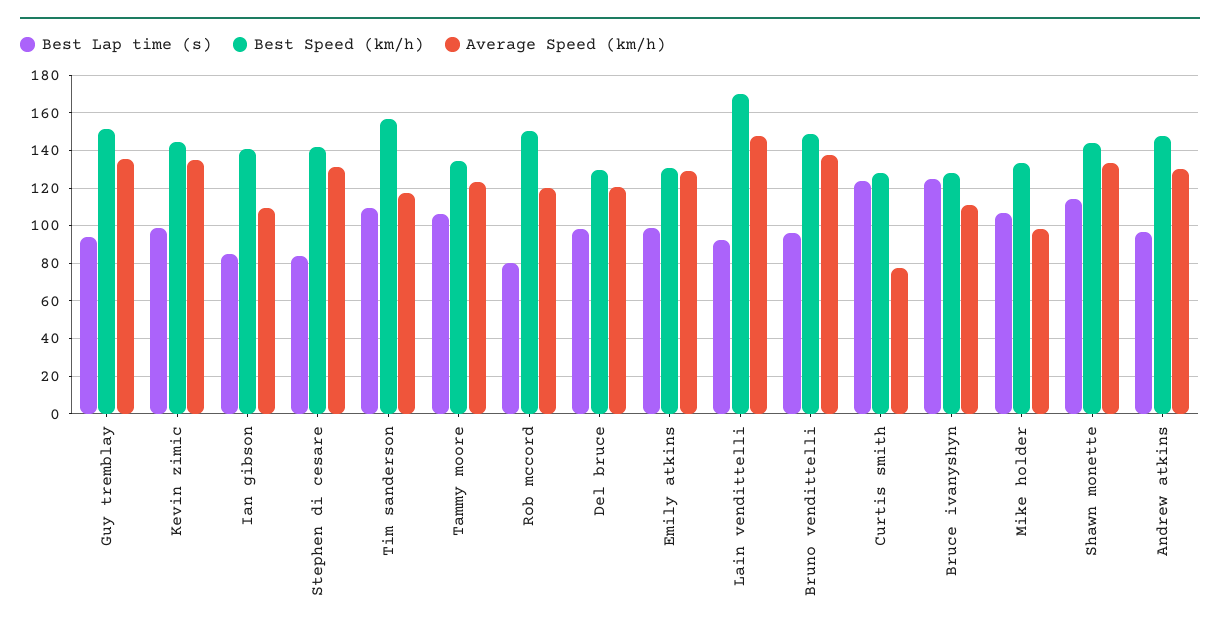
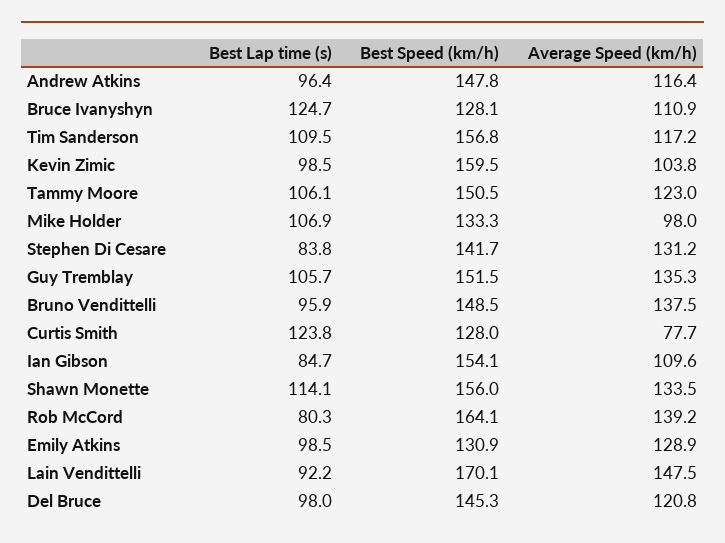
  {
    "Best Lap time (s)": {
-     "Guy tremblay": 95,
+     "Guy tremblay": 105.7,
      "Kevin zimic": 98.5,
      "Ian gibson": 84.7,
      "Stephen di cesare": 83.8,
      "Tim sanderson": 109.5,
      "Tammy moore": 106.1,
      "Rob mccord": 80.3,
      "Del bruce": 98,
      "Emily atkins": 98.5,
      "Lain vendittelli": 92.2,
      "Bruno vendittelli": 95.9,
      "Curtis smith": 123.8,
      "Bruce ivanyshyn": 124.7,
      "Mike holder": 106.9,
      "Shawn monette": 114.1,
      "Andrew atkins": 96.4
    },
    "Best Speed (km/h)": {
      "Guy tremblay": 151.5,
-     "Kevin zimic": 145,
+     "Kevin zimic": 159.5,
-     "Ian gibson": 140,
+     "Ian gibson": 154.1,
      "Stephen di cesare": 141.7,
      "Tim sanderson": 156.8,
-     "Tammy moore": 135,
+     "Tammy moore": 150.5,
-     "Rob mccord": 150,
+     "Rob mccord": 164.1,
-     "Del bruce": 130,
+     "Del bruce": 145.3,
      "Emily atkins": 130.9,
      "Lain vendittelli": 170.1,
      "Bruno vendittelli": 148.5,
      "Curtis smith": 128,
      "Bruce ivanyshyn": 128.1,
      "Mike holder": 133.3,
-     "Shawn monette": 145,
+     "Shawn monette": 156,
      "Andrew atkins": 147.8
    },
    "Average Speed (km/h)": {
      "Guy tremblay": 135.3,
-     "Kevin zimic": 135,
+     "Kevin zimic": 103.8,
      "Ian gibson": 109.6,
      "Stephen di cesare": 131.2,
      "Tim sanderson": 117.2,
      "Tammy moore": 123,
-     "Rob mccord": 120,
+     "Rob mccord": 139.2,
      "Del bruce": 120.8,
      "Emily atkins": 128.9,
      "Lain vendittelli": 147.5,
      "Bruno vendittelli": 137.5,
      "Curtis smith": 77.7,
      "Bruce ivanyshyn": 110.9,
      "Mike holder": 98,
      "Shawn monette": 133.5,
-     "Andrew atkins": 130
+     "Andrew atkins": 116.4
    }
  }

